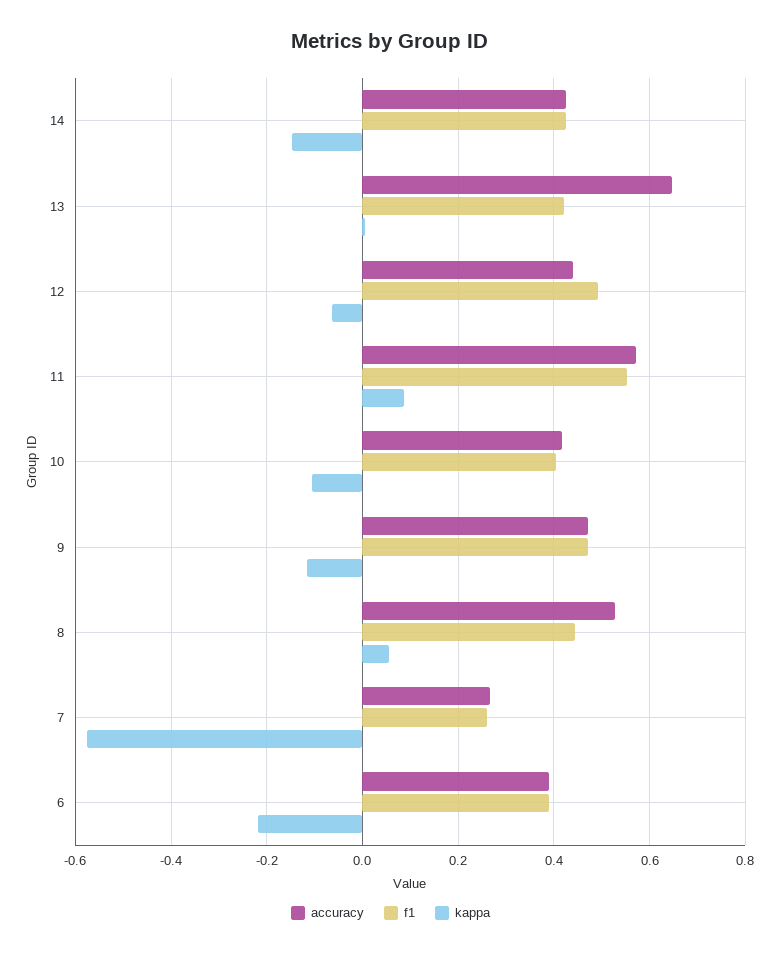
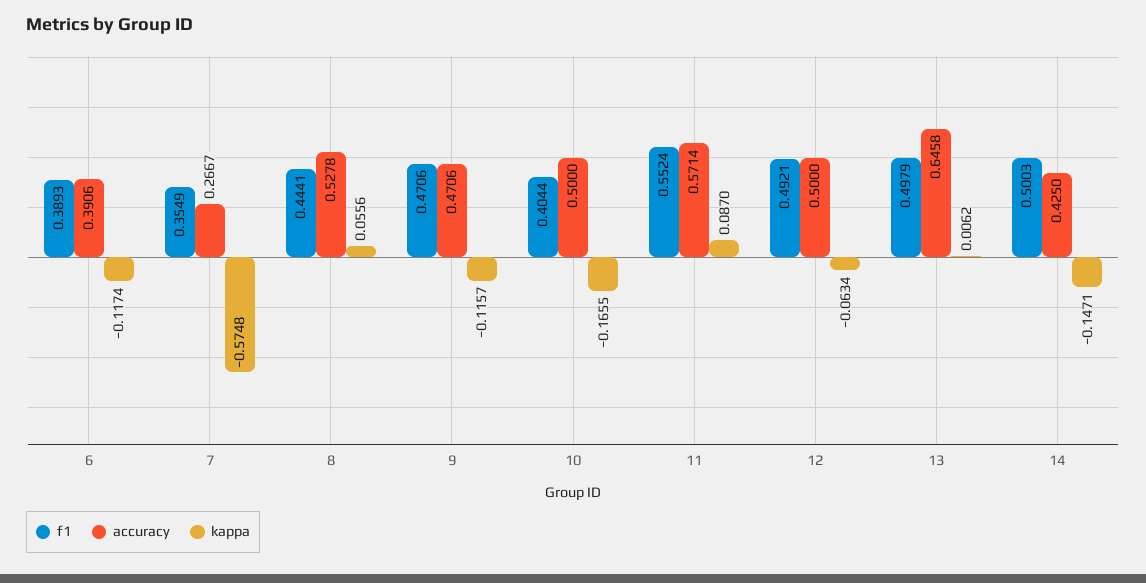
  {
    "accuracy": {
      "14": 0.425,
      "13": 0.6458,
-     "12": 0.44,
+     "12": 0.5,
      "11": 0.5714,
-     "10": 0.42,
+     "10": 0.5,
      "9": 0.4706,
      "8": 0.5278,
      "7": 0.2667,
      "6": 0.3906
    },
    "f1": {
-     "14": 0.42,
+     "14": 0.5003,
-     "13": 0.42,
+     "13": 0.4979,
      "12": 0.4921,
      "11": 0.5524,
      "10": 0.4044,
      "9": 0.4706,
      "8": 0.4441,
-     "7": 0.26,
+     "7": 0.3549,
      "6": 0.3893
    },
    "kappa": {
      "14": -0.1471,
      "13": 0.0062,
      "12": -0.0634,
      "11": 0.087,
-     "10": -0.1,
+     "10": -0.1655,
      "9": -0.1157,
      "8": 0.0556,
      "7": -0.5748,
-     "6": -0.22
+     "6": -0.1174
    }
  }

